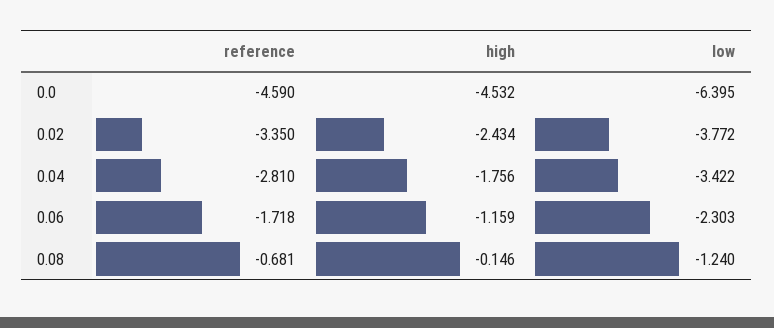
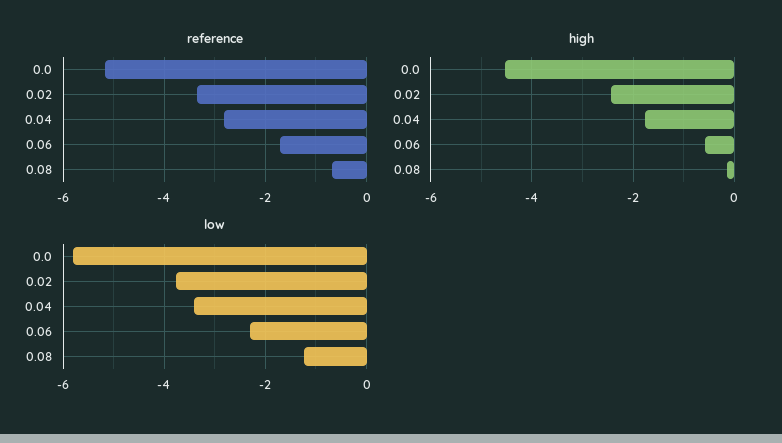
  {
    "reference": {
-     "0.0": -4.59,
+     "0.0": -5.2,
      "0.02": -3.35,
      "0.04": -2.81,
      "0.06": -1.718,
      "0.08": -0.681
    },
    "high": {
      "0.0": -4.532,
      "0.02": -2.434,
      "0.04": -1.756,
-     "0.06": -1.159,
+     "0.06": -0.6,
      "0.08": -0.146
    },
    "low": {
-     "0.0": -6.395,
+     "0.0": -5.8,
      "0.02": -3.772,
      "0.04": -3.422,
      "0.06": -2.303,
      "0.08": -1.24
    }
  }

